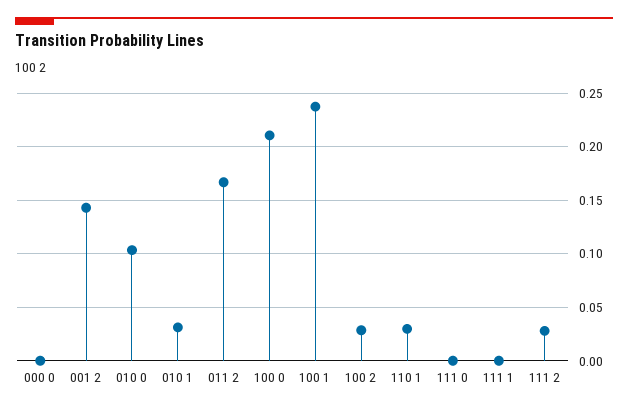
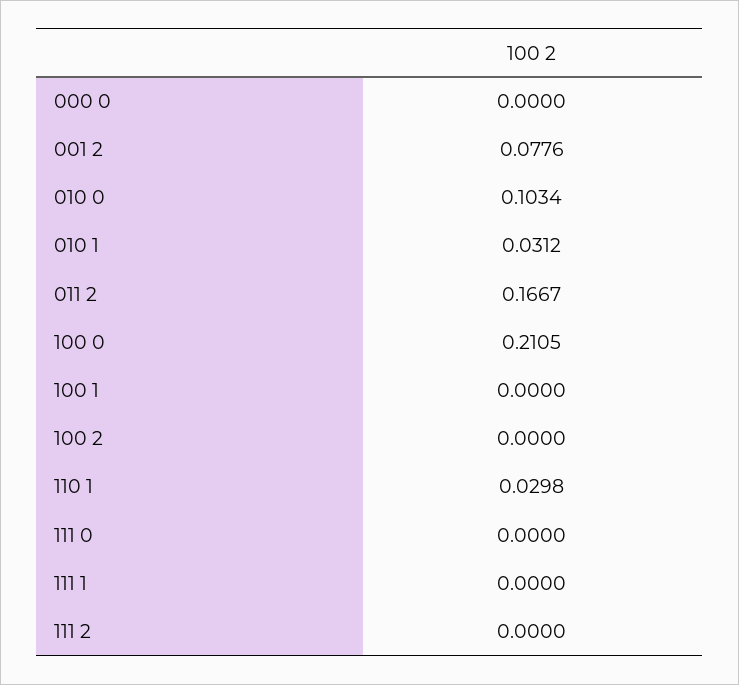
  {
    "000 0": 0,
-   "001 2": 0.14,
+   "001 2": 0.0776,
    "010 0": 0.1034,
    "010 1": 0.0312,
    "011 2": 0.1667,
    "100 0": 0.2105,
-   "100 1": 0.24,
+   "100 1": 0,
-   "100 2": 0.03,
+   "100 2": 0,
    "110 1": 0.0298,
    "111 0": 0,
    "111 1": 0,
-   "111 2": 0.03
+   "111 2": 0
  }

